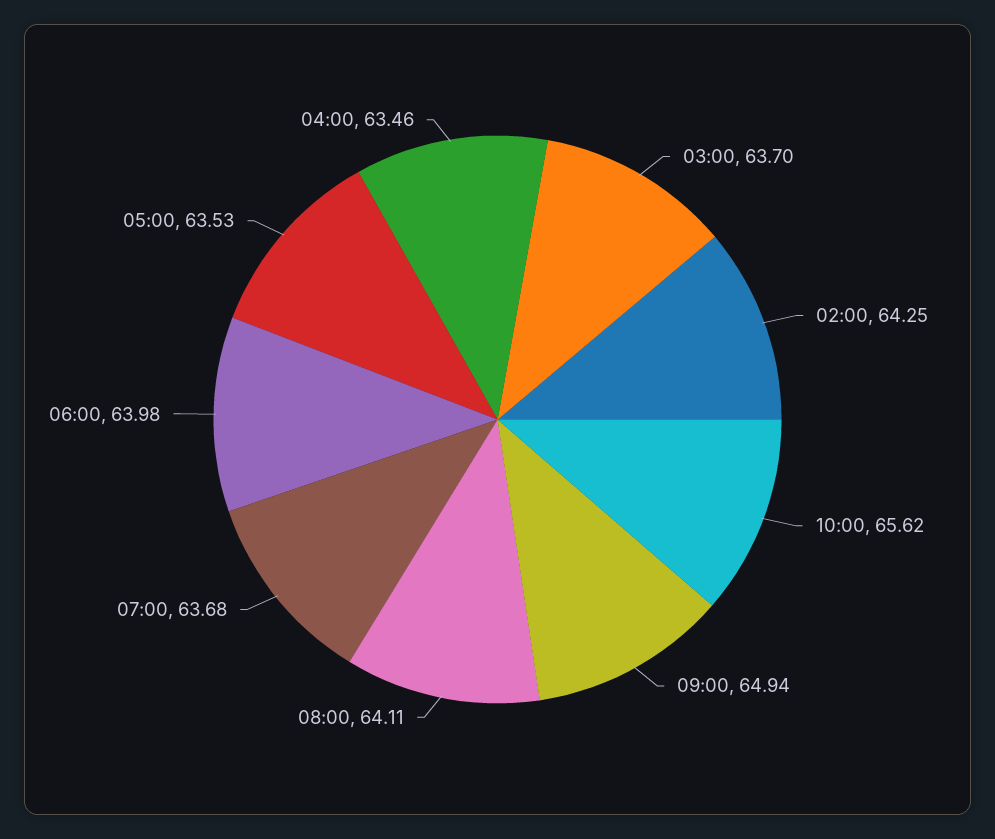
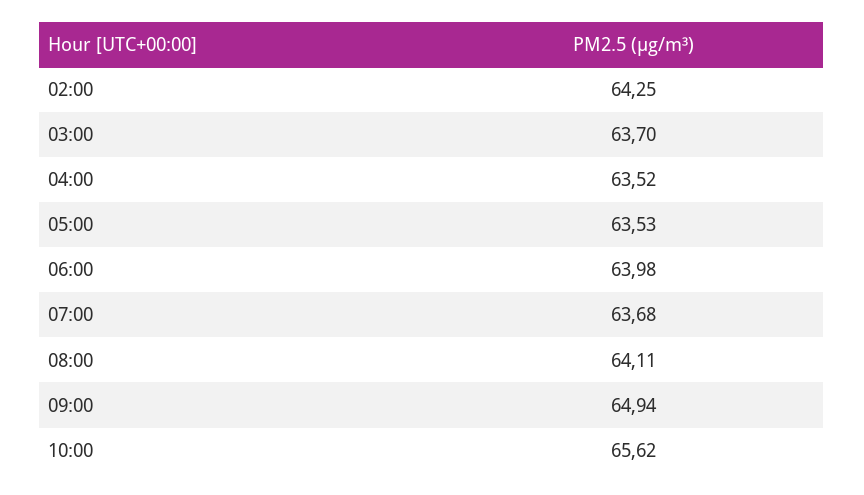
  {
    "03:00": 63.7,
    "02:00": 64.25,
    "10:00": 65.62,
    "09:00": 64.94,
    "08:00": 64.11,
    "07:00": 63.68,
    "06:00": 63.98,
    "05:00": 63.53,
-   "04:00": 63.46
+   "04:00": 63.52
  }

